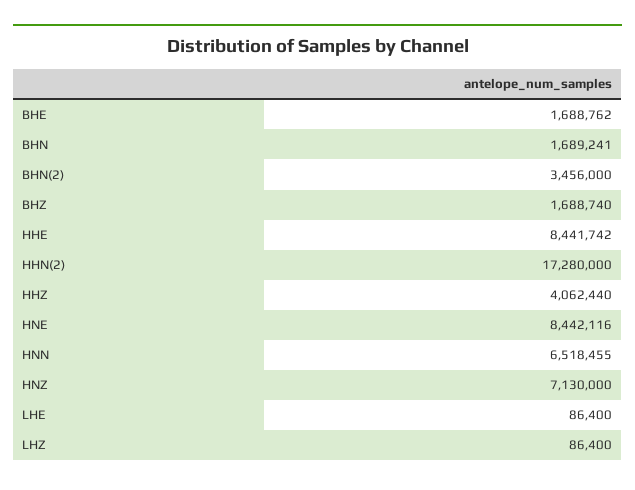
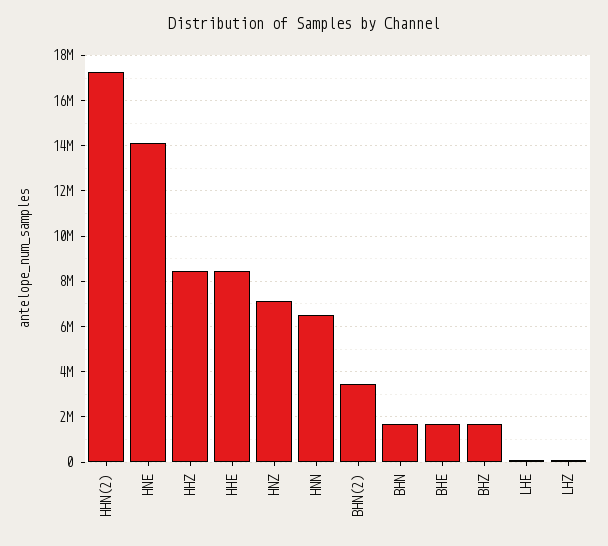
  {
    "BHE": 1688762,
    "BHN": 1689241,
    "BHN(2)": 3456000,
    "BHZ": 1688740,
    "HHE": 8441742,
    "HHN(2)": 17280000,
-   "HHZ": 4062440,
+   "HHZ": 8500000,
-   "HNE": 8442116,
+   "HNE": 14000000,
    "HNN": 6518455,
    "HNZ": 7130000,
    "LHE": 86400,
    "LHZ": 86400
  }

